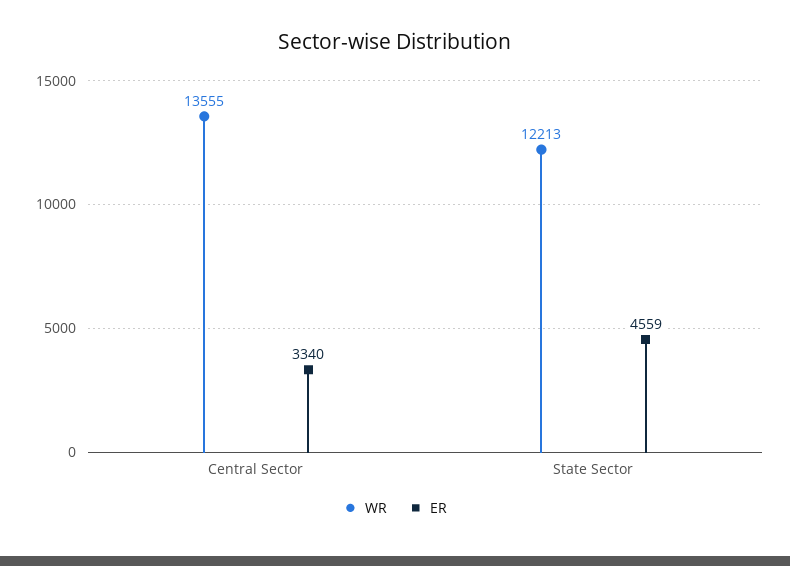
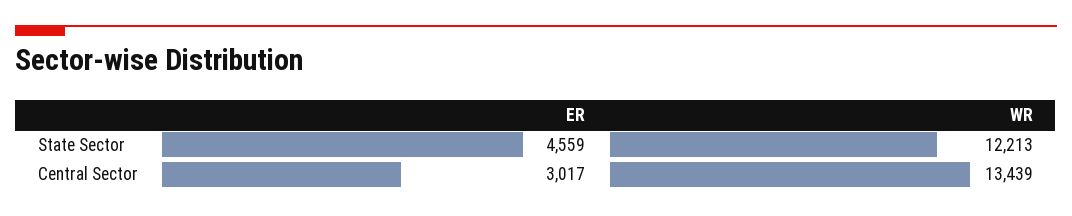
  {
    "WR": {
-     "Central Sector": 13555,
+     "Central Sector": 13439,
      "State Sector": 12213
    },
    "ER": {
-     "Central Sector": 3340,
+     "Central Sector": 3017,
      "State Sector": 4559
    }
  }

